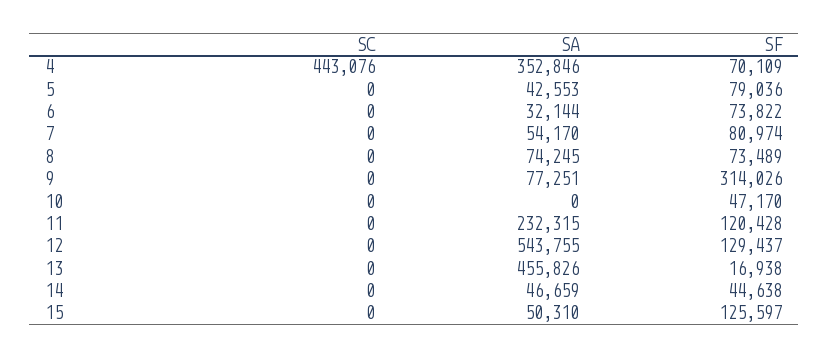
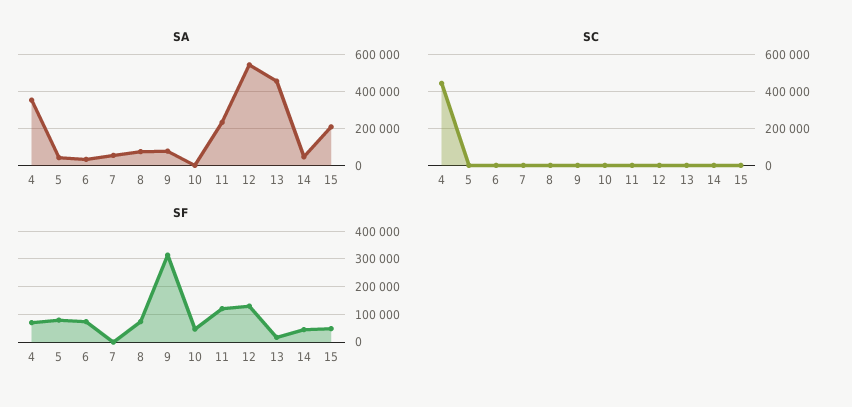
  {
    "SC": {
      "4": 443076,
      "5": 0,
      "6": 0,
      "7": 0,
      "8": 0,
      "9": 0,
      "10": 0,
      "11": 0,
      "12": 0,
      "13": 0,
      "14": 0,
      "15": 0
    },
    "SA": {
      "4": 352846,
      "5": 42553,
      "6": 32144,
      "7": 54170,
      "8": 74245,
      "9": 77251,
      "10": 0,
      "11": 232315,
      "12": 543755,
      "13": 455826,
      "14": 46659,
-     "15": 50310
+     "15": 200000
    },
    "SF": {
      "4": 70109,
      "5": 79036,
      "6": 73822,
-     "7": 80974,
+     "7": 0,
      "8": 73489,
      "9": 314026,
      "10": 47170,
      "11": 120428,
      "12": 129437,
      "13": 16938,
      "14": 44638,
-     "15": 125597
+     "15": 50000
    }
  }

